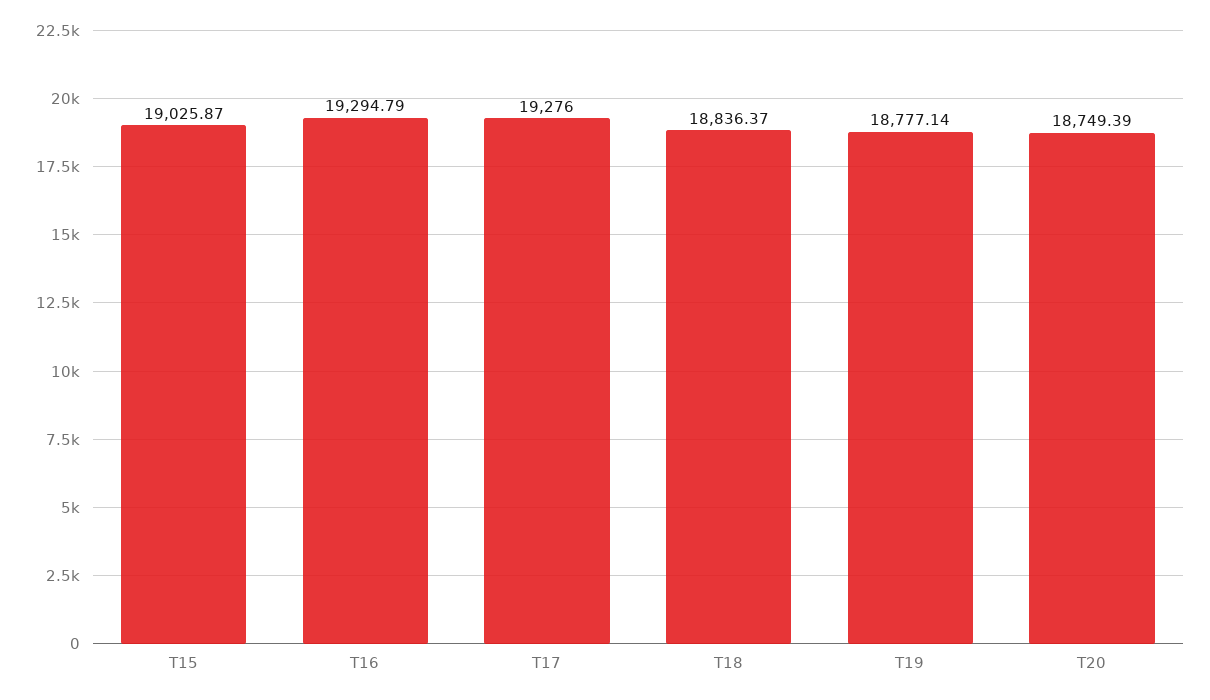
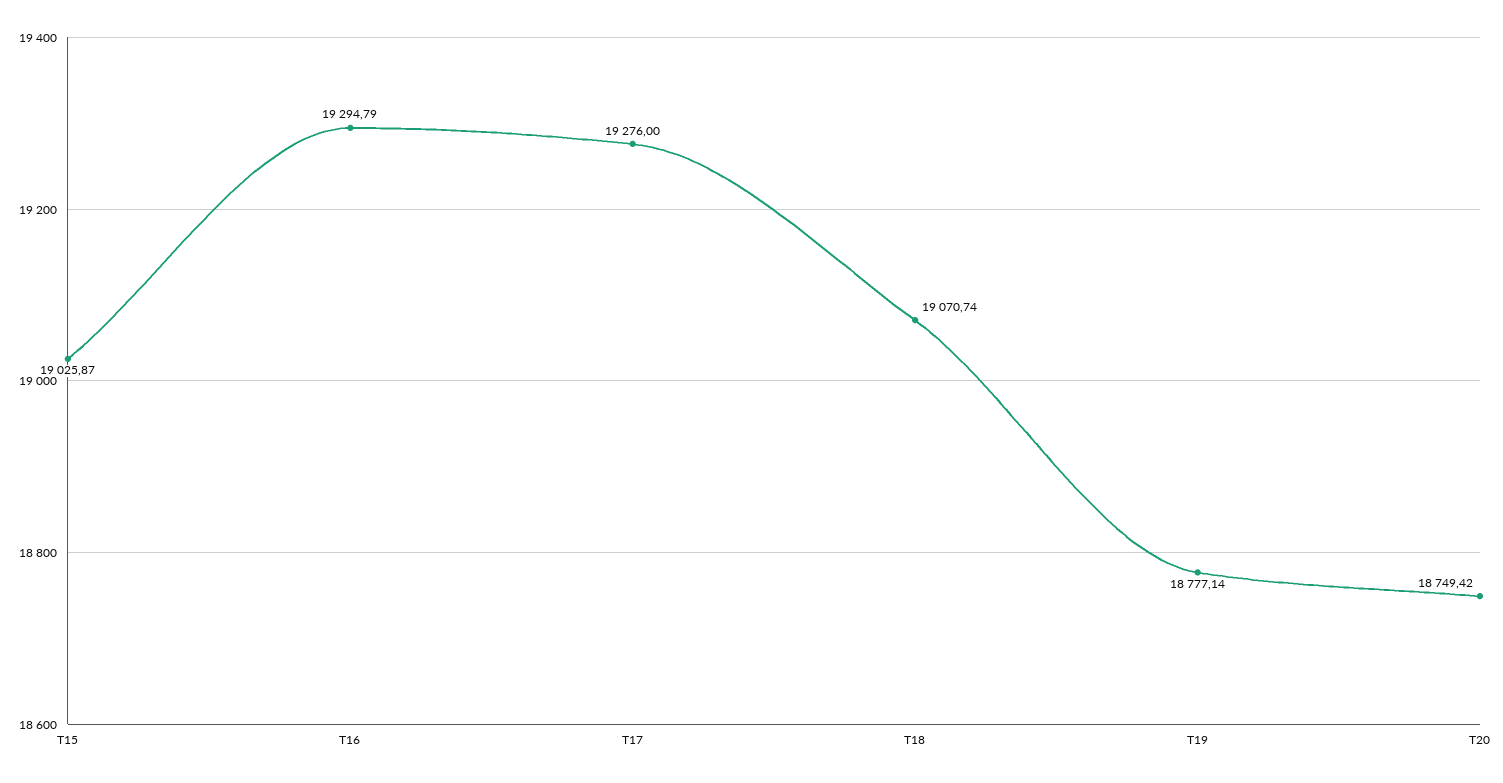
  {
    "T15": 19025.87,
    "T16": 19294.79,
    "T17": 19276,
-   "T18": 18836.37,
+   "T18": 19070.74,
    "T19": 18777.14,
-   "T20": 18749.39
+   "T20": 18749.42
  }

